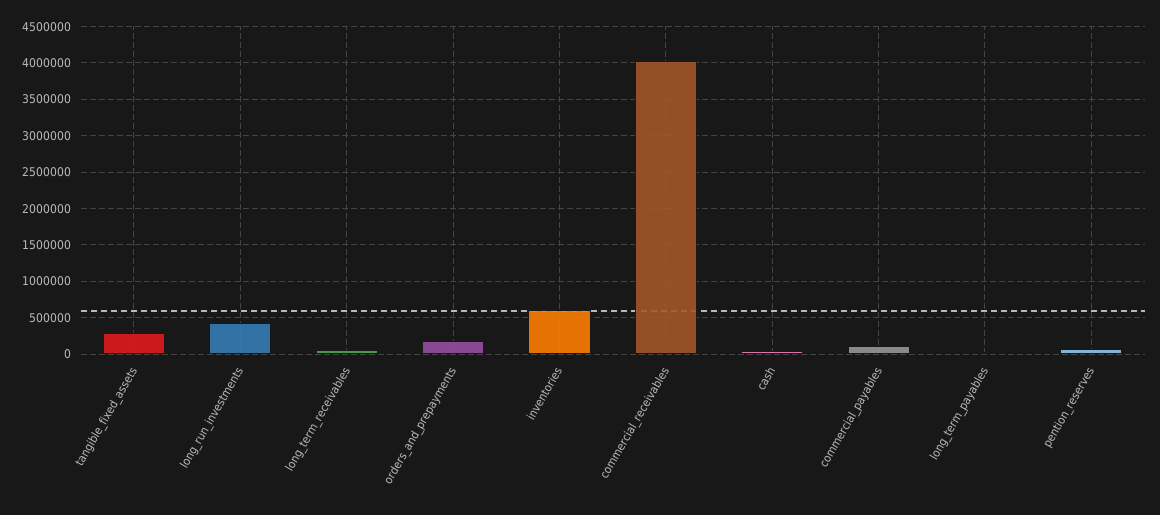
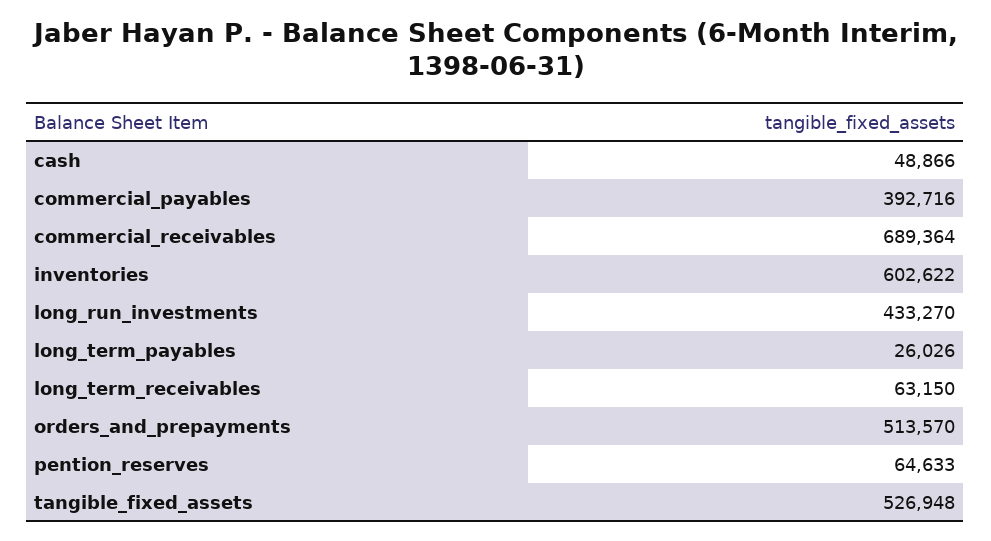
  {
-   "tangible_fixed_assets": 300000,
+   "tangible_fixed_assets": 526948,
    "long_run_investments": 433270,
    "long_term_receivables": 63150,
-   "orders_and_prepayments": 200000,
+   "orders_and_prepayments": 513570,
    "inventories": 602622,
-   "commercial_receivables": 4000000,
+   "commercial_receivables": 689364,
    "cash": 48866,
-   "commercial_payables": 100000,
+   "commercial_payables": 392716,
    "long_term_payables": 26026,
    "pention_reserves": 64633
  }

